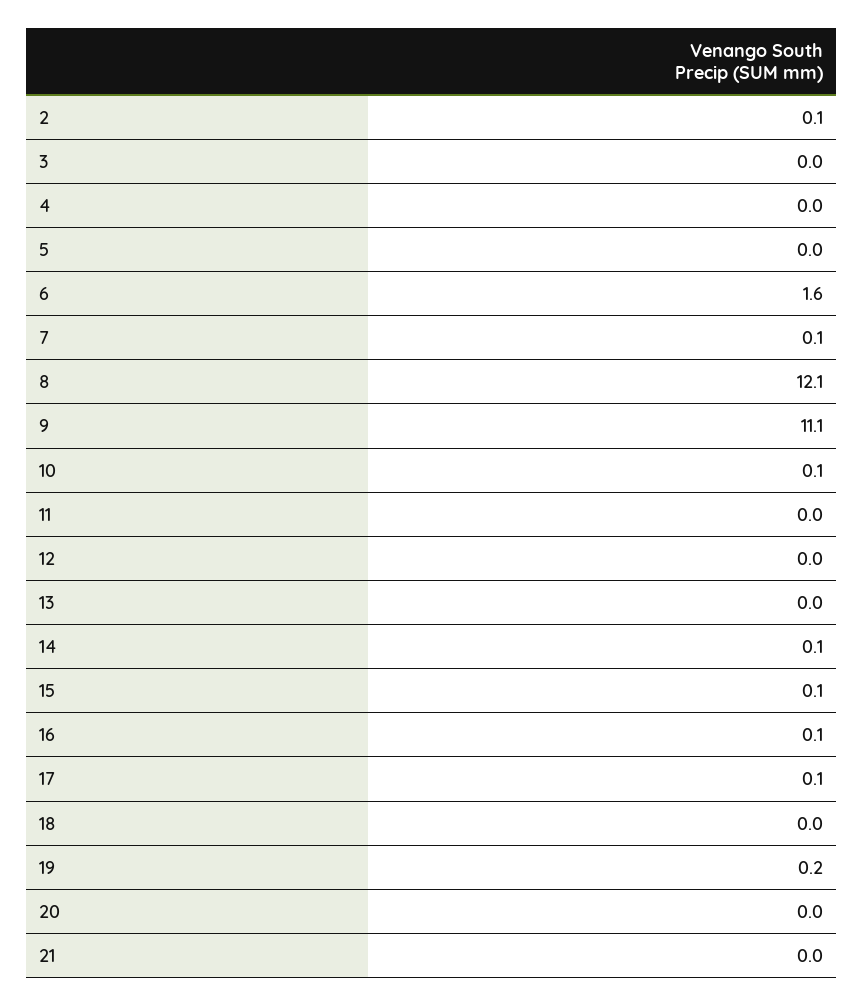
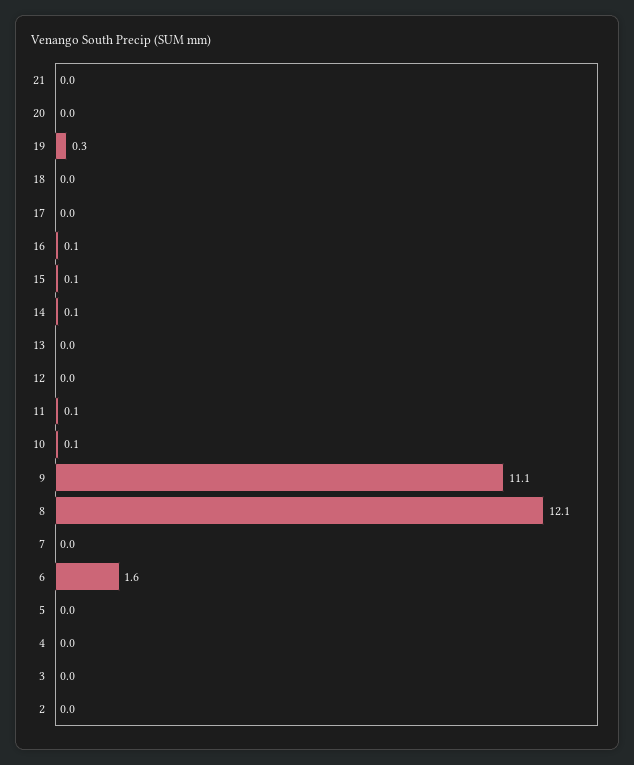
  {
-   "2": 0.1,
+   "2": 0,
    "3": 0,
    "4": 0,
    "5": 0,
    "6": 1.6,
-   "7": 0.1,
+   "7": 0,
    "8": 12.1,
    "9": 11.1,
    "10": 0.1,
-   "11": 0,
+   "11": 0.1,
    "12": 0,
    "13": 0,
    "14": 0.1,
    "15": 0.1,
    "16": 0.1,
-   "17": 0.1,
+   "17": 0,
    "18": 0,
-   "19": 0.2,
+   "19": 0.3,
    "20": 0,
    "21": 0
  }

